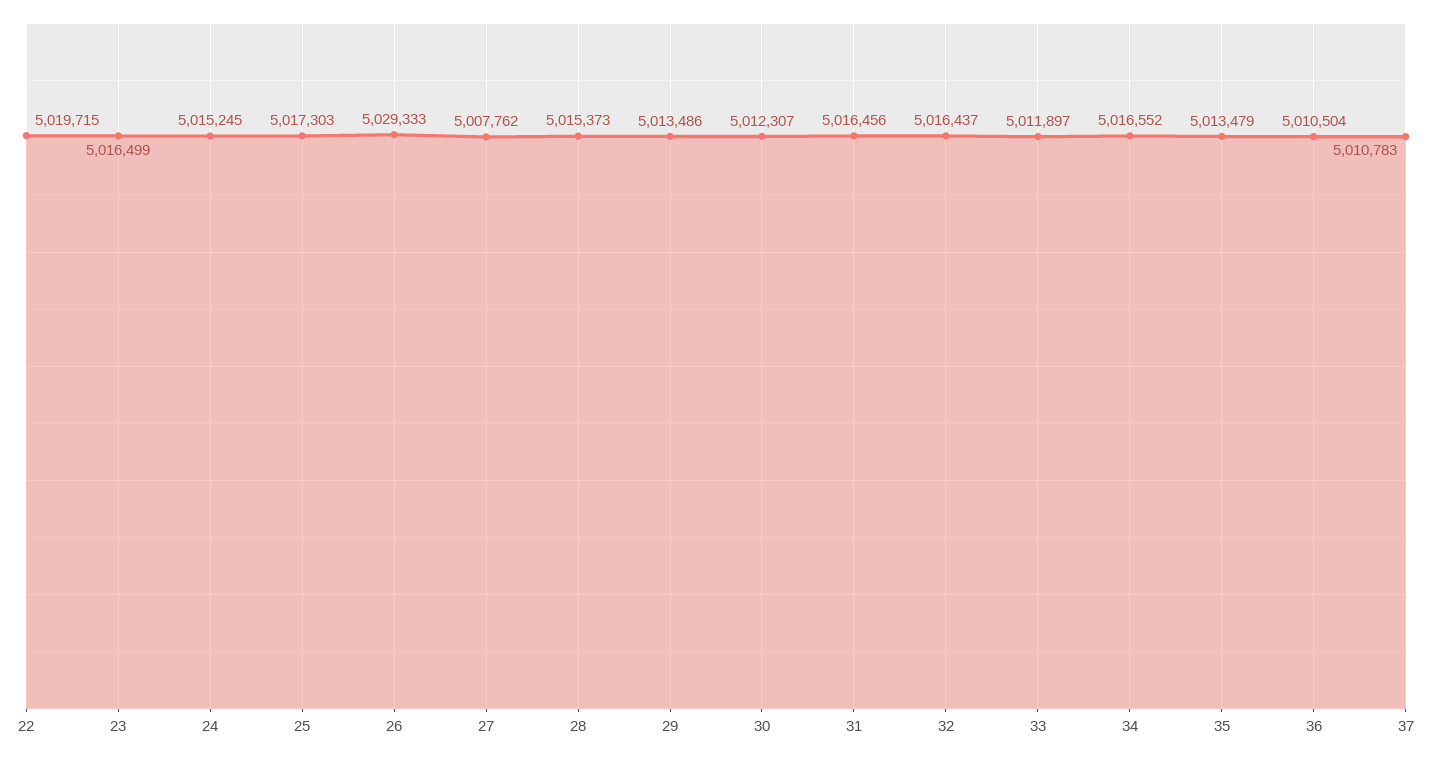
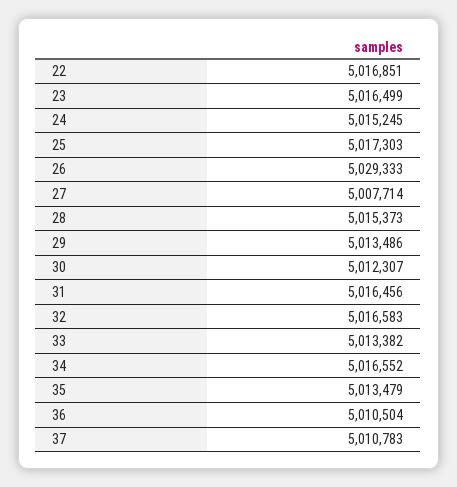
  {
-   "22": 5019715,
+   "22": 5016851,
    "23": 5016499,
    "24": 5015245,
    "25": 5017303,
    "26": 5029333,
-   "27": 5007762,
+   "27": 5007714,
    "28": 5015373,
    "29": 5013486,
    "30": 5012307,
    "31": 5016456,
-   "32": 5016437,
+   "32": 5016583,
-   "33": 5011897,
+   "33": 5013382,
    "34": 5016552,
    "35": 5013479,
    "36": 5010504,
    "37": 5010783
  }

